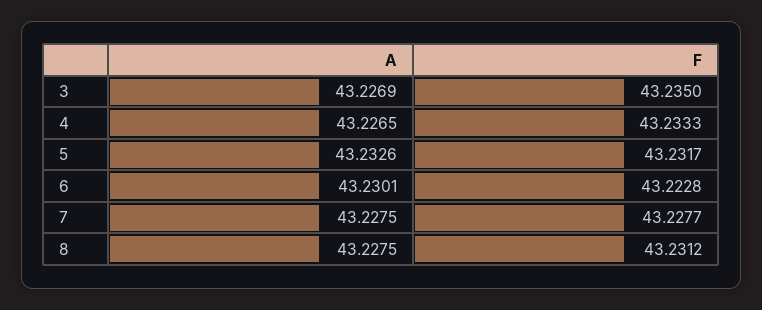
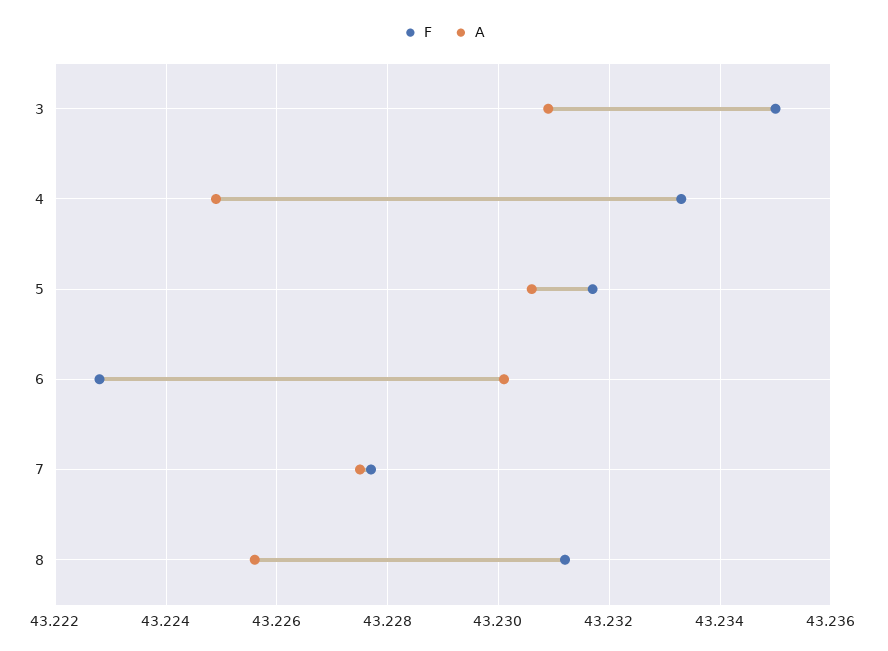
  {
    "A": {
-     "3": 43.2269,
+     "3": 43.231,
-     "4": 43.2265,
+     "4": 43.225,
-     "5": 43.2326,
+     "5": 43.2305,
      "6": 43.2301,
      "7": 43.2275,
-     "8": 43.2275
+     "8": 43.2255
    },
    "F": {
      "3": 43.235,
      "4": 43.2333,
      "5": 43.2317,
      "6": 43.2228,
      "7": 43.2277,
      "8": 43.2312
    }
  }

